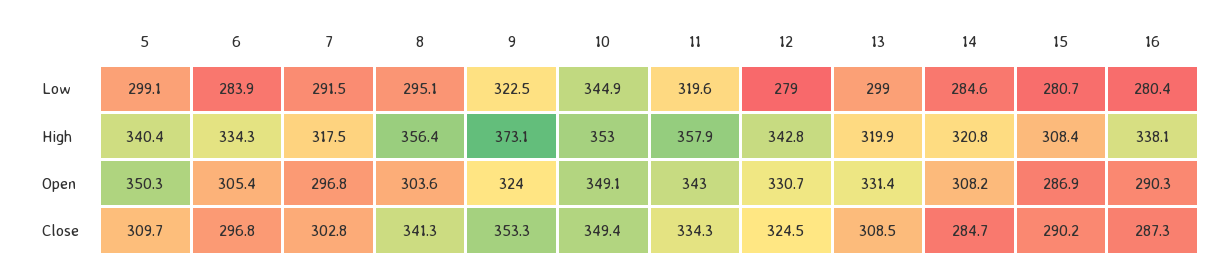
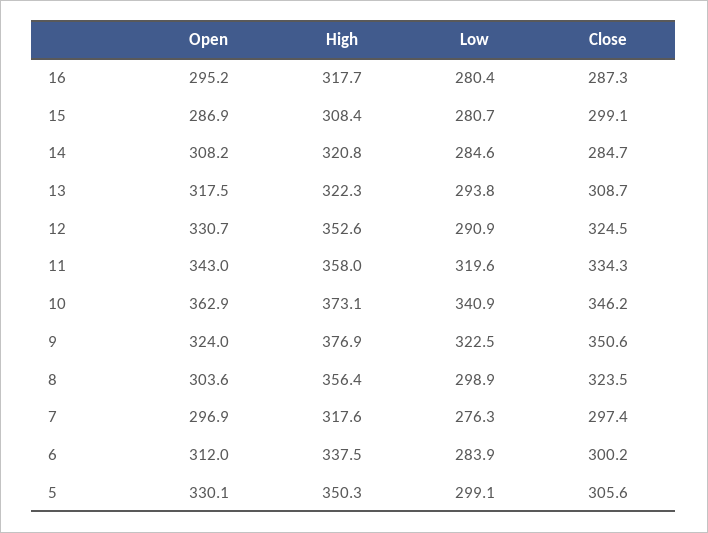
  {
    "5": {
      "Low": 299.1,
-     "High": 340.4,
+     "High": 350.3,
-     "Open": 350.3,
+     "Open": 330.1,
-     "Close": 309.7
+     "Close": 305.6
    },
    "6": {
      "Low": 283.9,
-     "High": 334.3,
+     "High": 337.5,
-     "Open": 305.4,
+     "Open": 312,
-     "Close": 296.8
+     "Close": 300.2
    },
    "7": {
-     "Low": 291.5,
+     "Low": 276.3,
-     "High": 317.5,
+     "High": 317.6,
-     "Open": 296.8,
+     "Open": 296.9,
-     "Close": 302.8
+     "Close": 297.4
    },
    "8": {
-     "Low": 295.1,
+     "Low": 298.9,
      "High": 356.4,
      "Open": 303.6,
-     "Close": 341.3
+     "Close": 323.5
    },
    "9": {
      "Low": 322.5,
-     "High": 373.1,
+     "High": 376.9,
      "Open": 324,
-     "Close": 353.3
+     "Close": 350.6
    },
    "10": {
-     "Low": 344.9,
+     "Low": 340.9,
-     "High": 353,
+     "High": 373.1,
-     "Open": 349.1,
+     "Open": 362.9,
-     "Close": 349.4
+     "Close": 346.2
    },
    "11": {
      "Low": 319.6,
-     "High": 357.9,
+     "High": 358,
      "Open": 343,
      "Close": 334.3
    },
    "12": {
-     "Low": 279,
+     "Low": 290.9,
-     "High": 342.8,
+     "High": 352.6,
      "Open": 330.7,
      "Close": 324.5
    },
    "13": {
-     "Low": 299,
+     "Low": 293.8,
-     "High": 319.9,
+     "High": 322.3,
-     "Open": 331.4,
+     "Open": 317.5,
-     "Close": 308.5
+     "Close": 308.7
    },
    "14": {
      "Low": 284.6,
      "High": 320.8,
      "Open": 308.2,
      "Close": 284.7
    },
    "15": {
      "Low": 280.7,
      "High": 308.4,
      "Open": 286.9,
-     "Close": 290.2
+     "Close": 299.1
    },
    "16": {
      "Low": 280.4,
-     "High": 338.1,
+     "High": 317.7,
-     "Open": 290.3,
+     "Open": 295.2,
      "Close": 287.3
    }
  }

